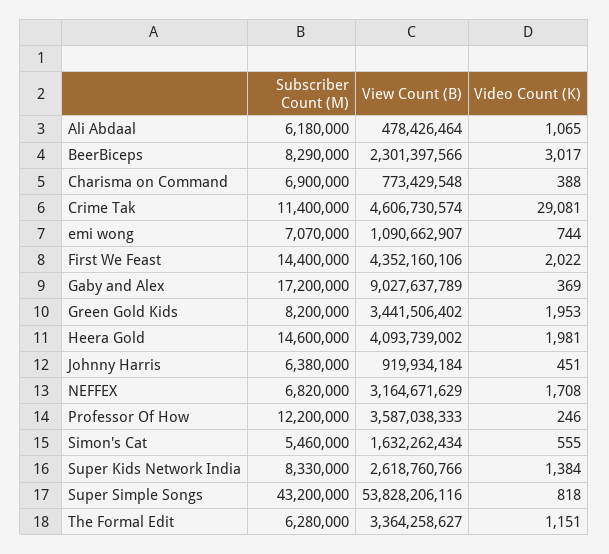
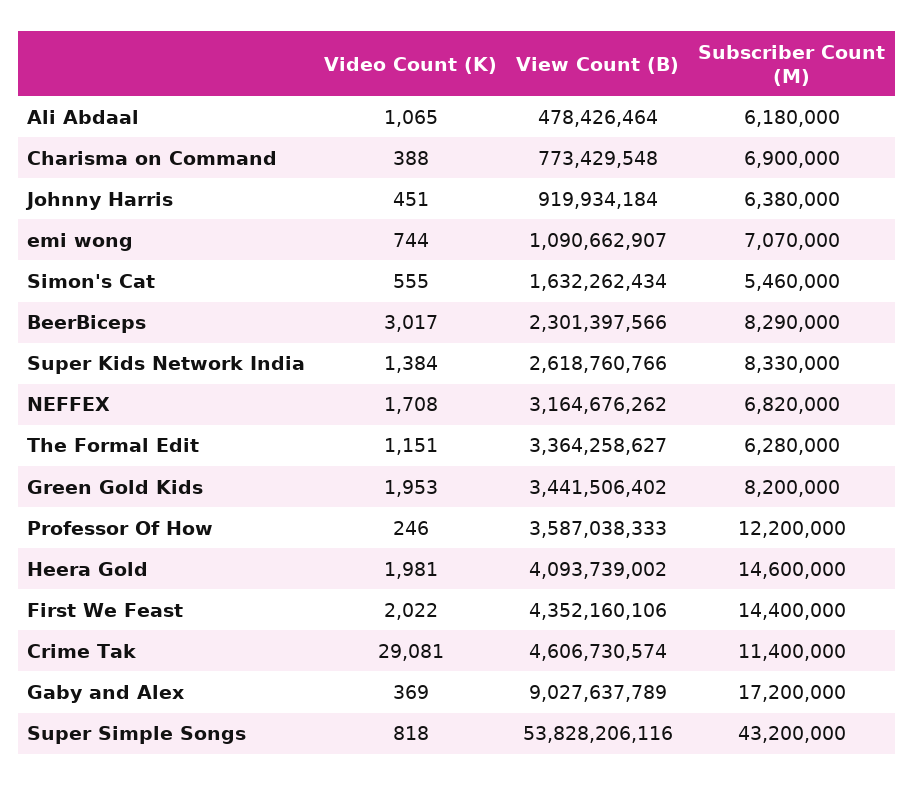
  {
    "Subscriber Count (M)": {
      "Ali Abdaal": 6180000,
      "BeerBiceps": 8290000,
      "Charisma on Command": 6900000,
      "Crime Tak": 11400000,
      "emi wong": 7070000,
      "First We Feast": 14400000,
      "Gaby and Alex": 17200000,
      "Green Gold Kids": 8200000,
      "Heera Gold": 14600000,
      "Johnny Harris": 6380000,
      "NEFFEX": 6820000,
      "Professor Of How": 12200000,
      "Simon's Cat": 5460000,
      "Super Kids Network India": 8330000,
      "Super Simple Songs": 43200000,
      "The Formal Edit": 6280000
    },
    "View Count (B)": {
      "Ali Abdaal": 478426464,
      "BeerBiceps": 2301397566,
      "Charisma on Command": 773429548,
      "Crime Tak": 4606730574,
      "emi wong": 1090662907,
      "First We Feast": 4352160106,
      "Gaby and Alex": 9027637789,
      "Green Gold Kids": 3441506402,
      "Heera Gold": 4093739002,
      "Johnny Harris": 919934184,
-     "NEFFEX": 3164671629,
+     "NEFFEX": 3164676262,
      "Professor Of How": 3587038333,
      "Simon's Cat": 1632262434,
      "Super Kids Network India": 2618760766,
      "Super Simple Songs": 53828206116,
      "The Formal Edit": 3364258627
    },
    "Video Count (K)": {
      "Ali Abdaal": 1065,
      "BeerBiceps": 3017,
      "Charisma on Command": 388,
      "Crime Tak": 29081,
      "emi wong": 744,
      "First We Feast": 2022,
      "Gaby and Alex": 369,
      "Green Gold Kids": 1953,
      "Heera Gold": 1981,
      "Johnny Harris": 451,
      "NEFFEX": 1708,
      "Professor Of How": 246,
      "Simon's Cat": 555,
      "Super Kids Network India": 1384,
      "Super Simple Songs": 818,
      "The Formal Edit": 1151
    }
  }

